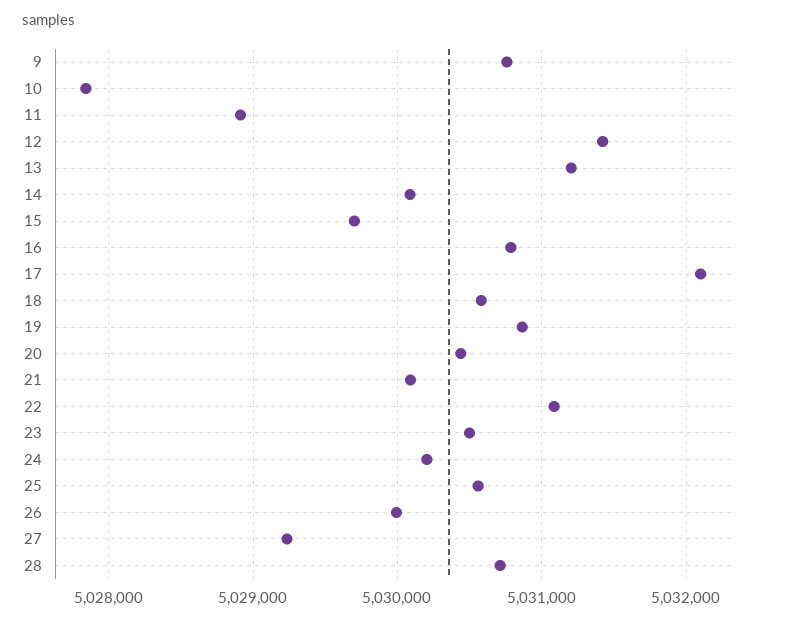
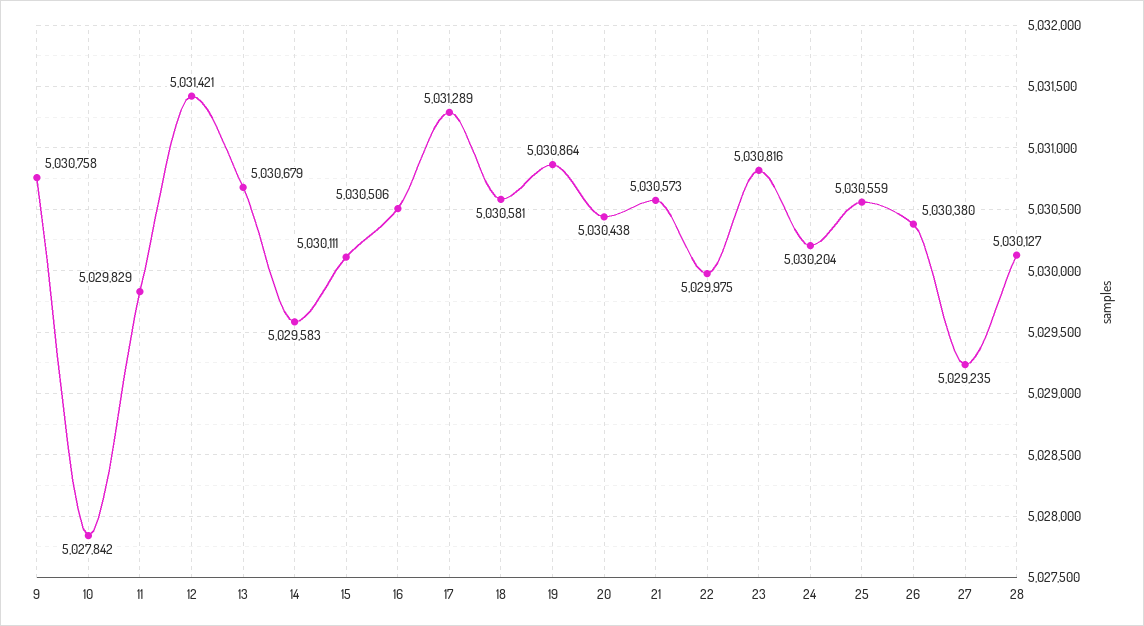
  {
    "9": 5030758,
    "10": 5027842,
-   "11": 5028900,
+   "11": 5029829,
    "12": 5031421,
-   "13": 5031200,
+   "13": 5030679,
-   "14": 5030100,
+   "14": 5029583,
-   "15": 5029700,
+   "15": 5030111,
-   "16": 5030800,
+   "16": 5030506,
-   "17": 5032100,
+   "17": 5031289,
    "18": 5030581,
    "19": 5030864,
    "20": 5030438,
-   "21": 5030100,
+   "21": 5030573,
-   "22": 5031100,
+   "22": 5029975,
-   "23": 5030500,
+   "23": 5030816,
    "24": 5030204,
    "25": 5030559,
-   "26": 5030000,
+   "26": 5030380,
    "27": 5029235,
-   "28": 5030700
+   "28": 5030127
  }

